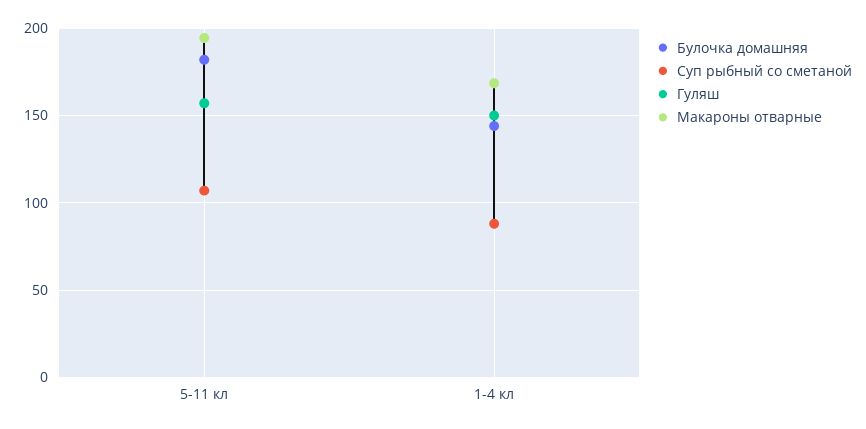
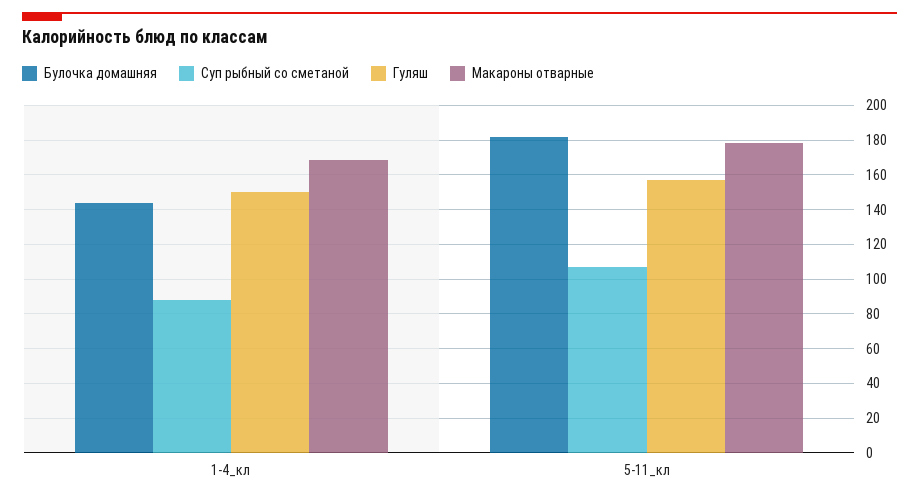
  {
    "Булочка домашняя": {
      "5-11 кл": 180,
      "1-4 кл": 145
    },
    "Суп рыбный со сметаной": {
      "5-11 кл": 105,
      "1-4 кл": 90
    },
    "Гуляш": {
      "5-11 кл": 155,
      "1-4 кл": 150
    },
    "Макароны отварные": {
-     "5-11 кл": 195,
+     "5-11 кл": 180,
      "1-4 кл": 170
    }
  }

